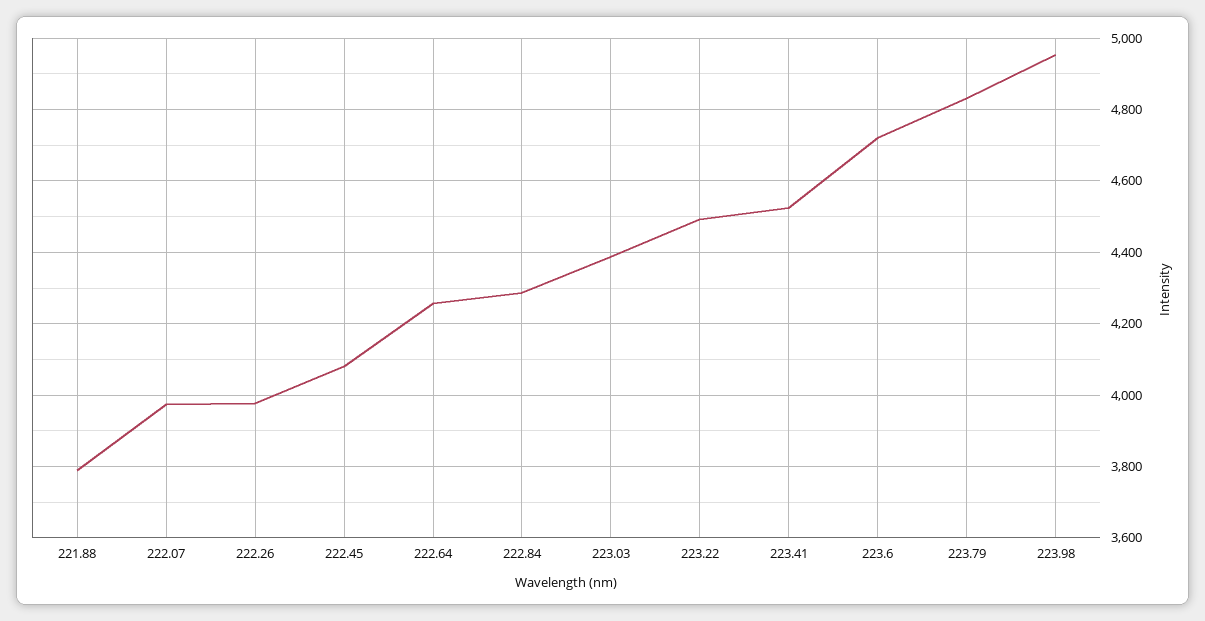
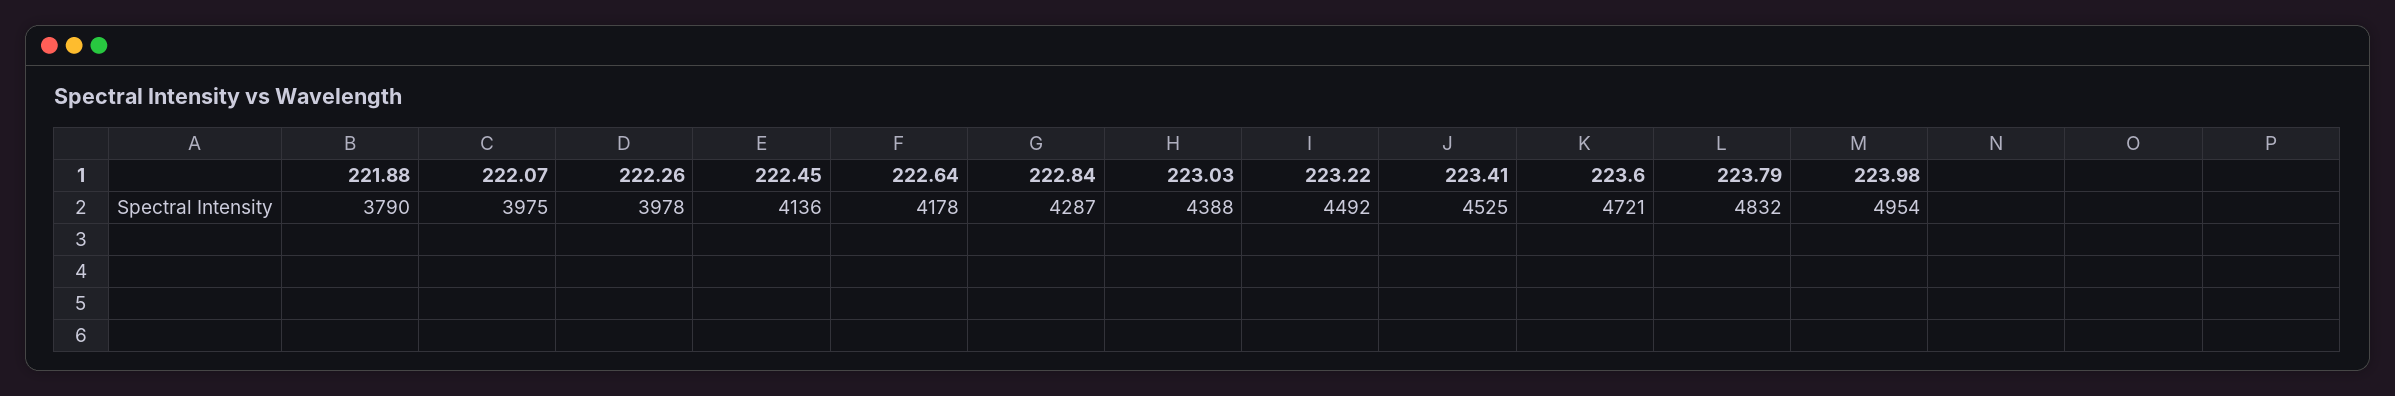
  {
    "221.88": 3790,
    "222.07": 3975,
    "222.26": 3978,
-   "222.45": 4080,
+   "222.45": 4136,
-   "222.64": 4260,
+   "222.64": 4178,
    "222.84": 4287,
    "223.03": 4388,
    "223.22": 4492,
    "223.41": 4525,
    "223.6": 4721,
    "223.79": 4832,
    "223.98": 4954
  }

